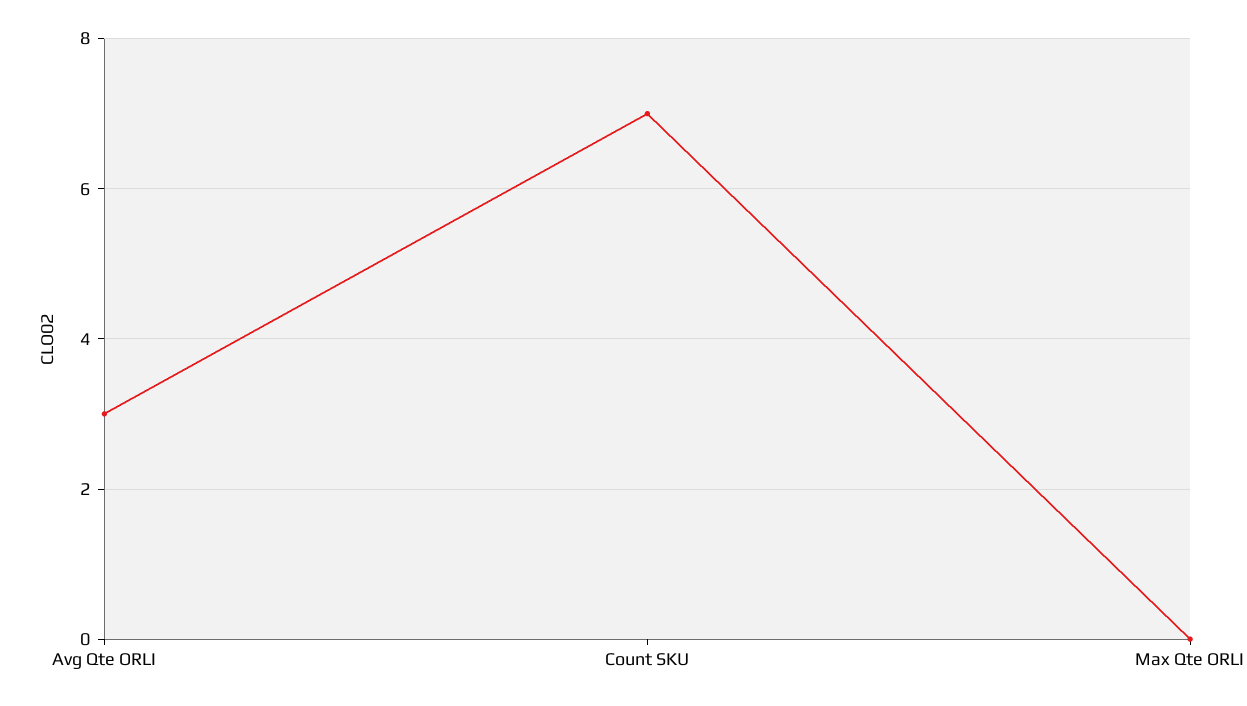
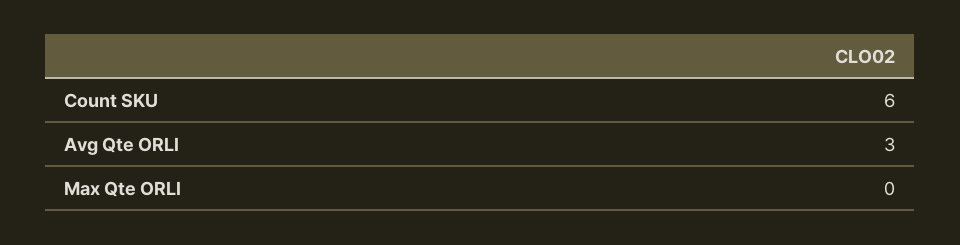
  {
    "Avg Qte ORLI": 3,
-   "Count SKU": 7,
+   "Count SKU": 6,
    "Max Qte ORLI": 0
  }

